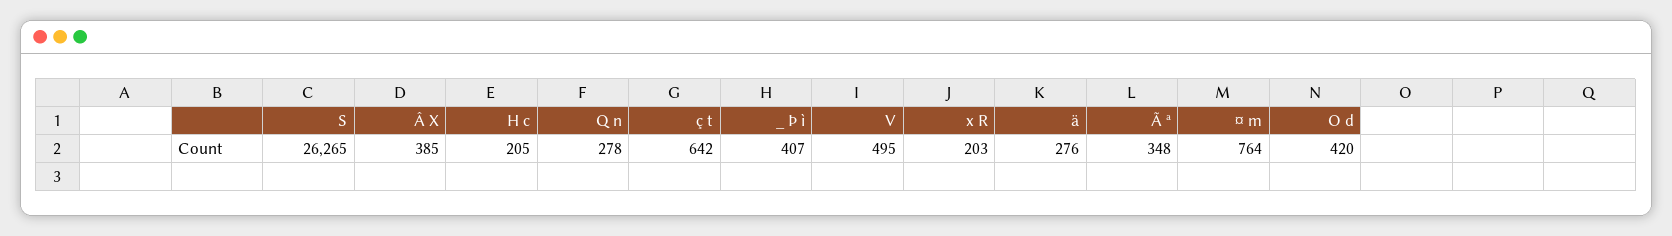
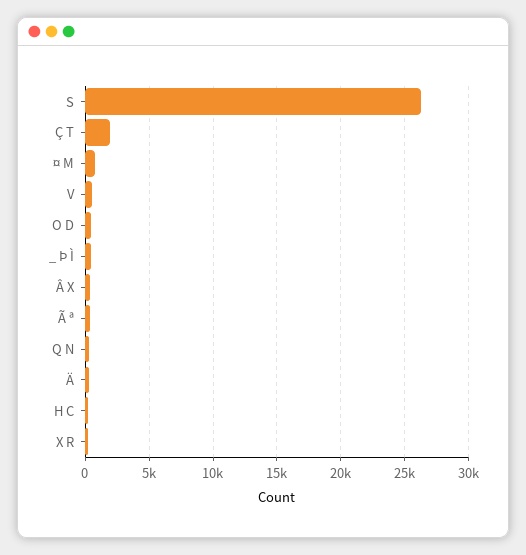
  {
    "S": 26265,
    "Â X": 385,
    "H c": 205,
    "Q n": 278,
-   "ç t": 642,
+   "ç t": 2000,
    "_ Þ ì": 407,
    "V": 495,
    "x R": 203,
    "ä": 276,
    "Ã ª": 348,
    "¤ m": 764,
    "O d": 420
  }

